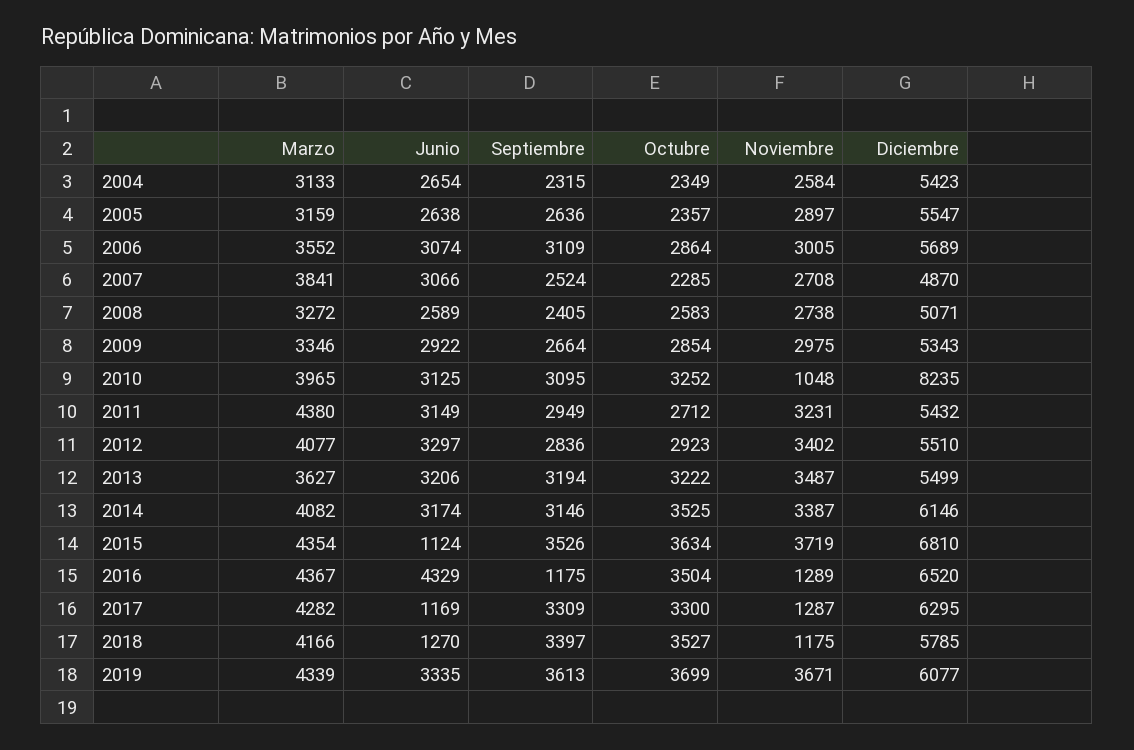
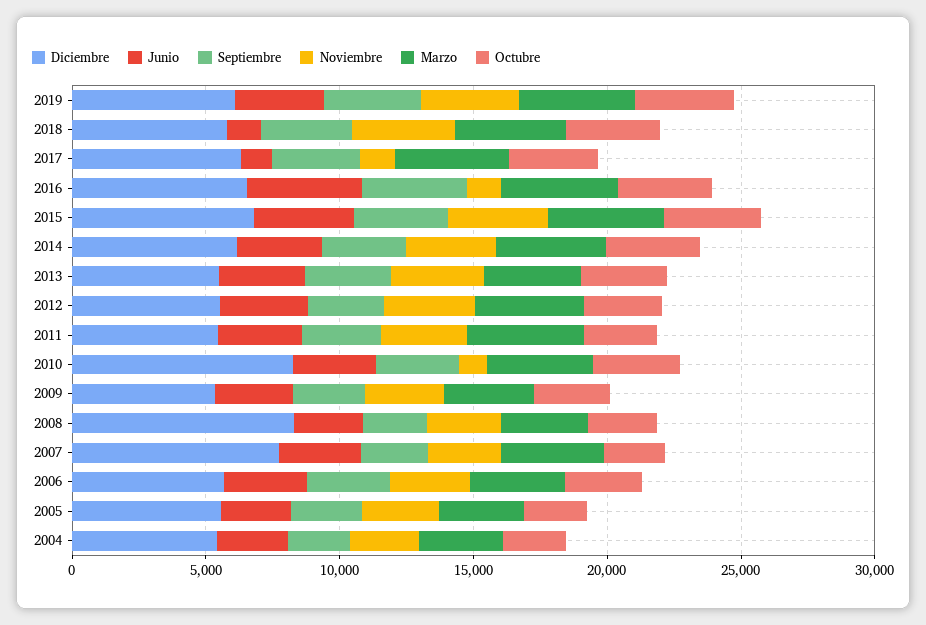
  {
    "Marzo": {
      "2004": 3133,
      "2005": 3159,
      "2006": 3552,
      "2007": 3841,
      "2008": 3272,
      "2009": 3346,
      "2010": 3965,
      "2011": 4380,
      "2012": 4077,
      "2013": 3627,
      "2014": 4082,
      "2015": 4354,
      "2016": 4367,
      "2017": 4282,
      "2018": 4166,
      "2019": 4339
    },
    "Junio": {
      "2004": 2654,
      "2005": 2638,
      "2006": 3074,
      "2007": 3066,
      "2008": 2589,
      "2009": 2922,
      "2010": 3125,
      "2011": 3149,
      "2012": 3297,
      "2013": 3206,
      "2014": 3174,
-     "2015": 1124,
+     "2015": 4000,
      "2016": 4329,
      "2017": 1169,
      "2018": 1270,
      "2019": 3335
    },
    "Septiembre": {
      "2004": 2315,
      "2005": 2636,
      "2006": 3109,
      "2007": 2524,
      "2008": 2405,
      "2009": 2664,
      "2010": 3095,
      "2011": 2949,
      "2012": 2836,
      "2013": 3194,
      "2014": 3146,
      "2015": 3526,
-     "2016": 1175,
+     "2016": 4000,
      "2017": 3309,
      "2018": 3397,
      "2019": 3613
    },
    "Octubre": {
      "2004": 2349,
      "2005": 2357,
      "2006": 2864,
      "2007": 2285,
      "2008": 2583,
      "2009": 2854,
      "2010": 3252,
      "2011": 2712,
      "2012": 2923,
      "2013": 3222,
      "2014": 3525,
      "2015": 3634,
      "2016": 3504,
      "2017": 3300,
      "2018": 3527,
      "2019": 3699
    },
    "Noviembre": {
      "2004": 2584,
      "2005": 2897,
      "2006": 3005,
      "2007": 2708,
      "2008": 2738,
      "2009": 2975,
      "2010": 1048,
      "2011": 3231,
      "2012": 3402,
      "2013": 3487,
      "2014": 3387,
      "2015": 3719,
      "2016": 1289,
      "2017": 1287,
-     "2018": 1175,
+     "2018": 4000,
      "2019": 3671
    },
    "Diciembre": {
      "2004": 5423,
      "2005": 5547,
      "2006": 5689,
-     "2007": 4870,
+     "2007": 8000,
-     "2008": 5071,
+     "2008": 8000,
      "2009": 5343,
      "2010": 8235,
      "2011": 5432,
      "2012": 5510,
      "2013": 5499,
      "2014": 6146,
      "2015": 6810,
      "2016": 6520,
      "2017": 6295,
      "2018": 5785,
      "2019": 6077
    }
  }

